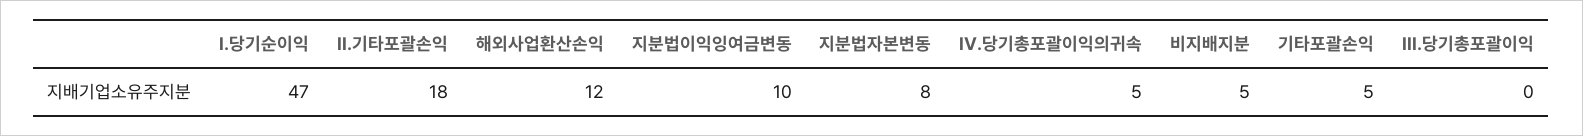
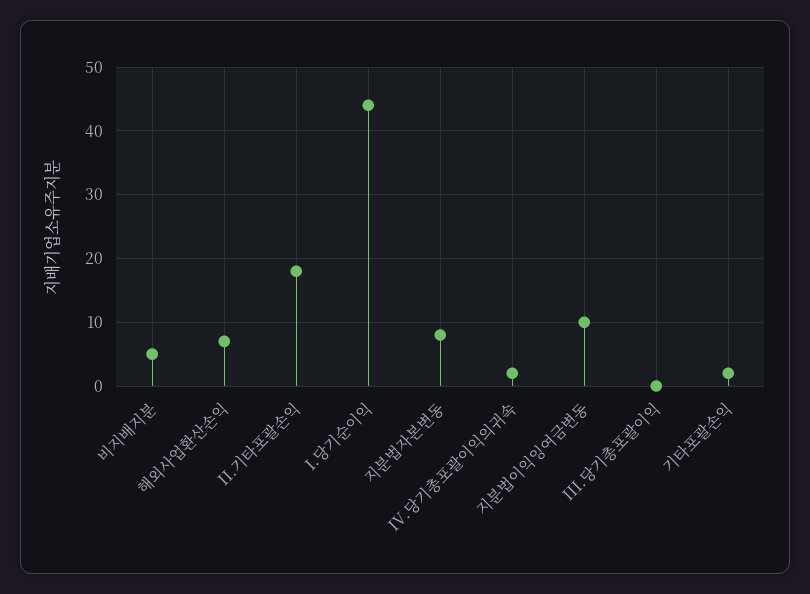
  {
-   "I.당기순이익": 47,
+   "I.당기순이익": 44,
    "II.기타포괄손익": 18,
-   "해외사업환산손익": 12,
+   "해외사업환산손익": 7,
    "지분법이익잉여금변동": 10,
    "지분법자본변동": 8,
-   "IV.당기총포괄이익의귀속": 5,
+   "IV.당기총포괄이익의귀속": 2,
    "비지배지분": 5,
-   "기타포괄손익": 5,
+   "기타포괄손익": 2,
    "III.당기총포괄이익": 0
  }

